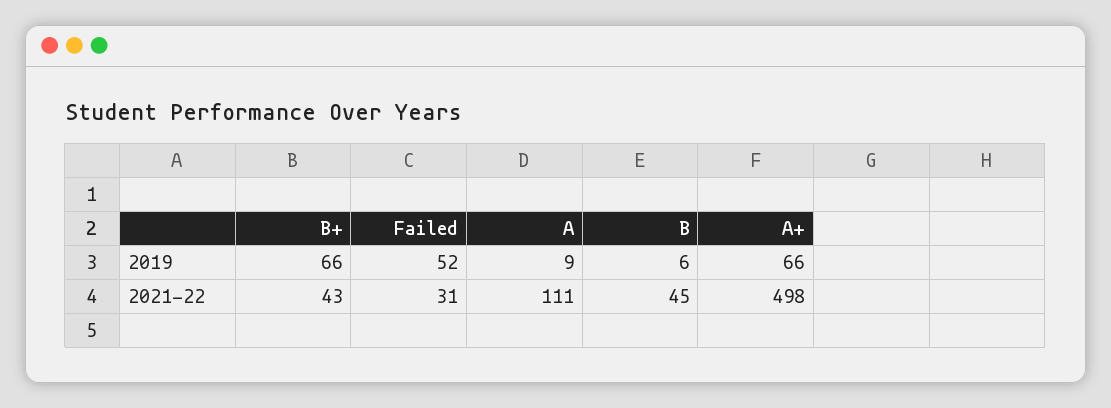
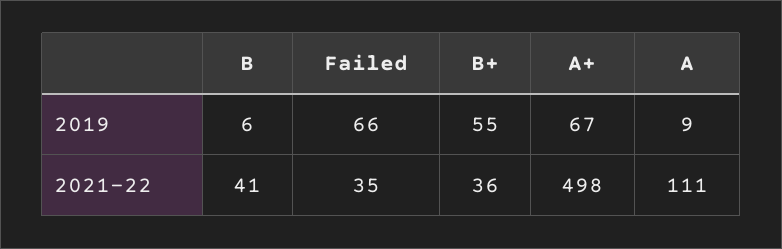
  {
    "B+": {
-     "2019": 66,
+     "2019": 55,
-     "2021-22": 43
+     "2021-22": 36
    },
    "Failed": {
-     "2019": 52,
+     "2019": 66,
-     "2021-22": 31
+     "2021-22": 35
    },
    "A": {
      "2019": 9,
      "2021-22": 111
    },
    "B": {
      "2019": 6,
-     "2021-22": 45
+     "2021-22": 41
    },
    "A+": {
-     "2019": 66,
+     "2019": 67,
      "2021-22": 498
    }
  }

